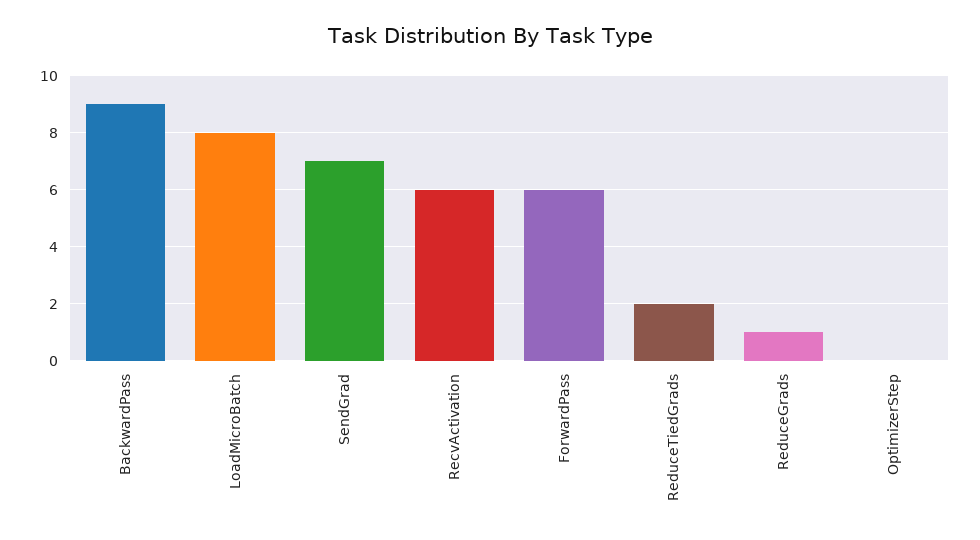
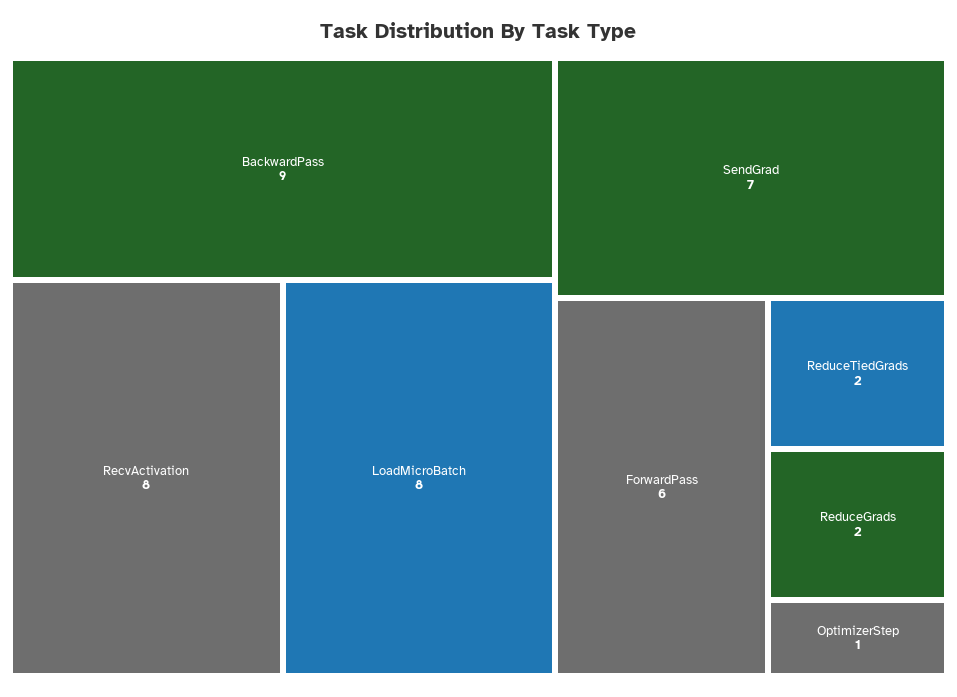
  {
    "BackwardPass": 9,
    "LoadMicroBatch": 8,
    "SendGrad": 7,
-   "RecvActivation": 6,
+   "RecvActivation": 8,
    "ForwardPass": 6,
    "ReduceTiedGrads": 2,
-   "ReduceGrads": 1,
+   "ReduceGrads": 2,
-   "OptimizerStep": 0
+   "OptimizerStep": 1
  }

